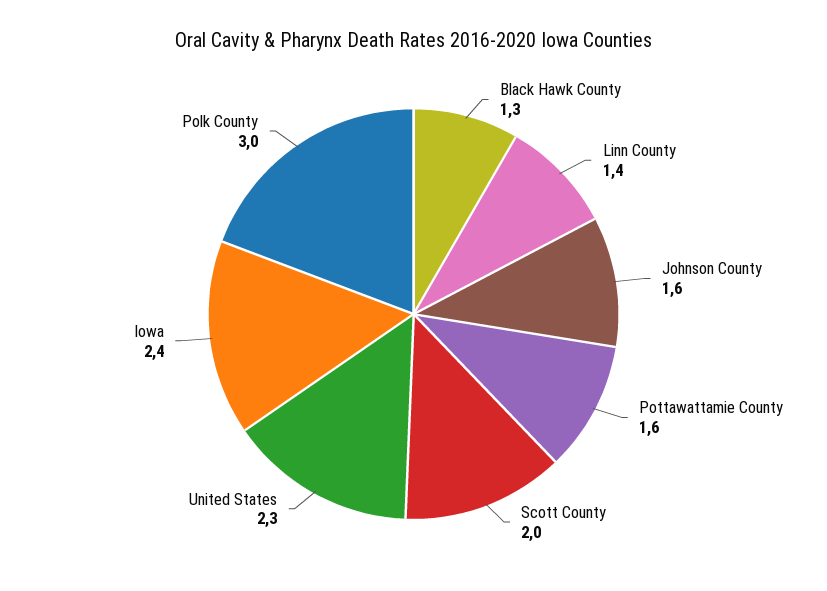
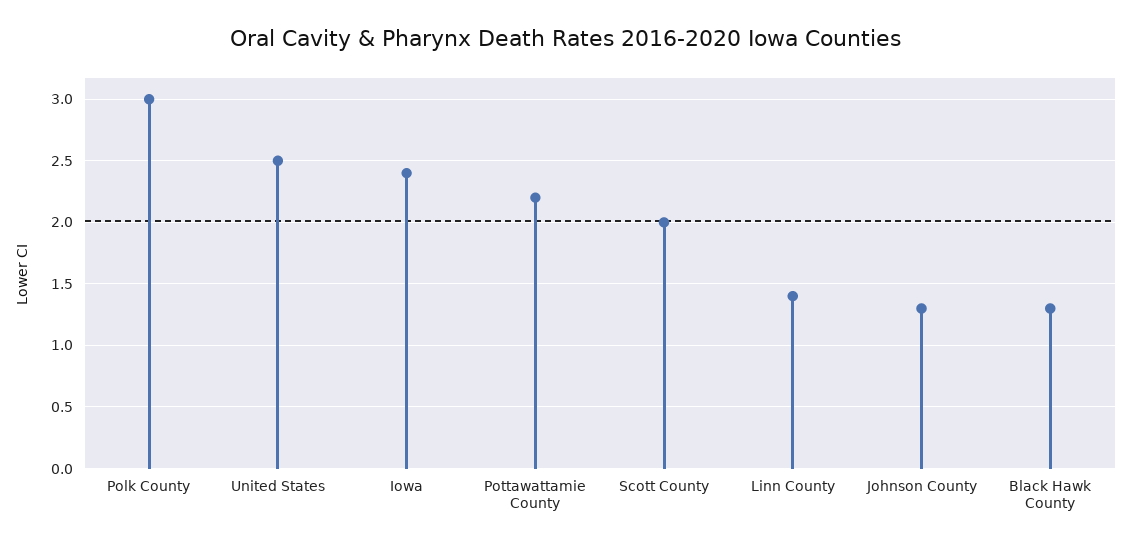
  {
    "Black Hawk County": 1.3,
    "Linn County": 1.4,
-   "Johnson County": 1.6,
+   "Johnson County": 1.3,
-   "Pottawattamie County": 1.6,
+   "Pottawattamie County": 2.2,
    "Scott County": 2,
-   "United States": 2.3,
+   "United States": 2.5,
    "Iowa": 2.4,
    "Polk County": 3
  }

